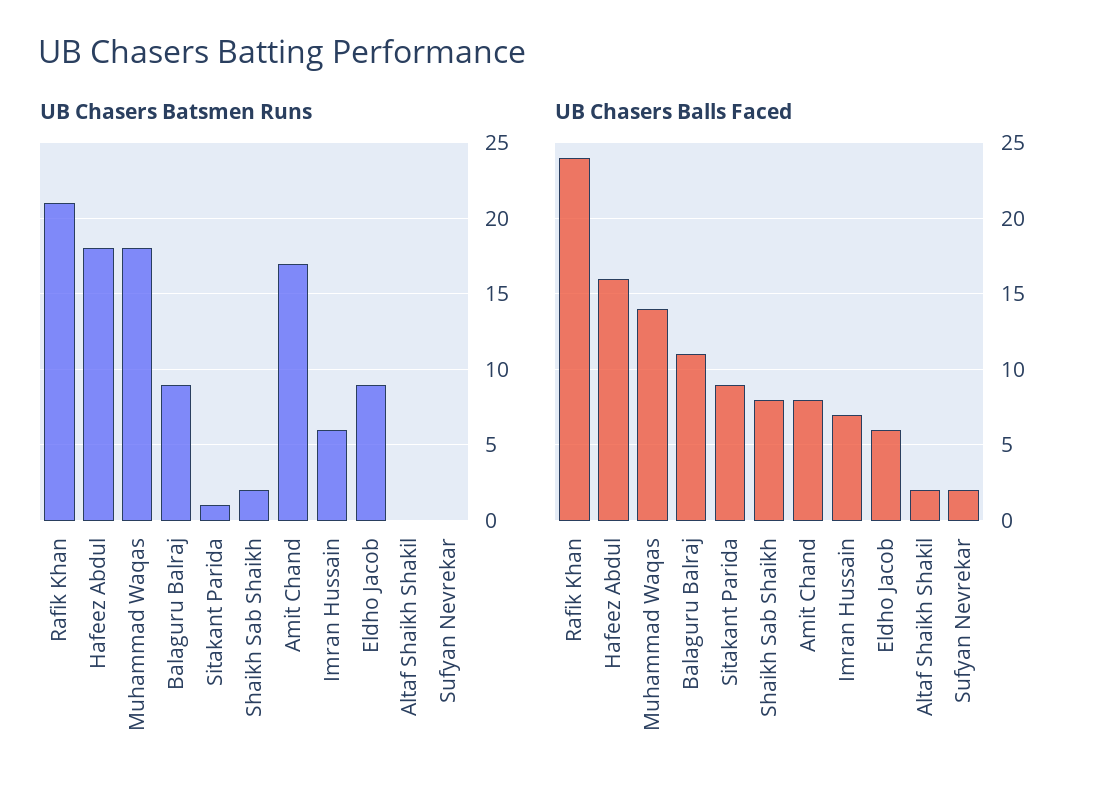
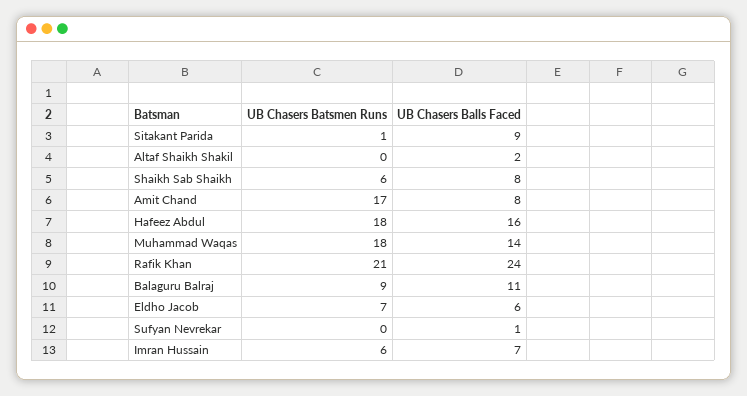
  {
    "UB Chasers Batsmen Runs": {
      "Rafik Khan": 21,
      "Hafeez Abdul": 18,
      "Muhammad Waqas": 18,
      "Balaguru Balraj": 9,
      "Sitakant Parida": 1,
-     "Shaikh Sab Shaikh": 2,
+     "Shaikh Sab Shaikh": 6,
      "Amit Chand": 17,
      "Imran Hussain": 6,
-     "Eldho Jacob": 9,
+     "Eldho Jacob": 7,
      "Altaf Shaikh Shakil": 0,
      "Sufyan Nevrekar": 0
    },
    "UB Chasers Balls Faced": {
      "Rafik Khan": 24,
      "Hafeez Abdul": 16,
      "Muhammad Waqas": 14,
      "Balaguru Balraj": 11,
      "Sitakant Parida": 9,
      "Shaikh Sab Shaikh": 8,
      "Amit Chand": 8,
      "Imran Hussain": 7,
      "Eldho Jacob": 6,
      "Altaf Shaikh Shakil": 2,
-     "Sufyan Nevrekar": 2
+     "Sufyan Nevrekar": 1
    }
  }

